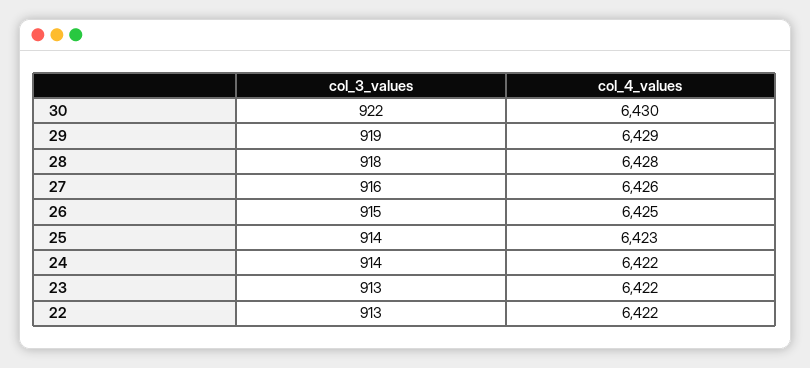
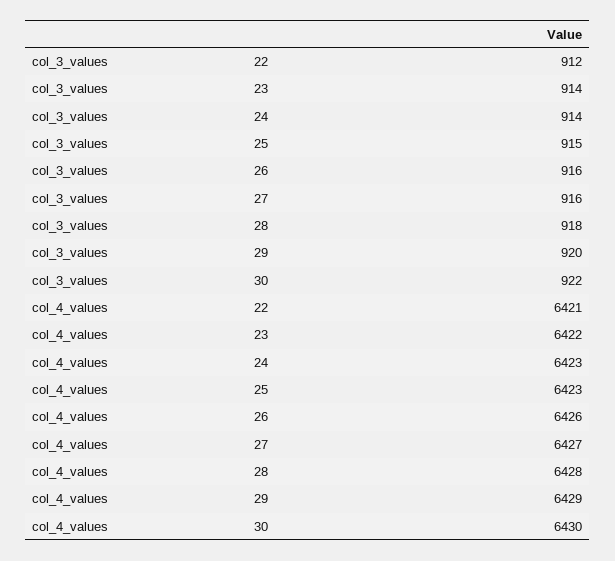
  {
    "col_3_values": {
      "30": 922,
-     "29": 919,
+     "29": 920,
      "28": 918,
      "27": 916,
-     "26": 915,
+     "26": 916,
-     "25": 914,
+     "25": 915,
      "24": 914,
-     "23": 913,
+     "23": 914,
-     "22": 913
+     "22": 912
    },
    "col_4_values": {
      "30": 6430,
      "29": 6429,
      "28": 6428,
-     "27": 6426,
+     "27": 6427,
-     "26": 6425,
+     "26": 6426,
      "25": 6423,
-     "24": 6422,
+     "24": 6423,
      "23": 6422,
-     "22": 6422
+     "22": 6421
    }
  }

